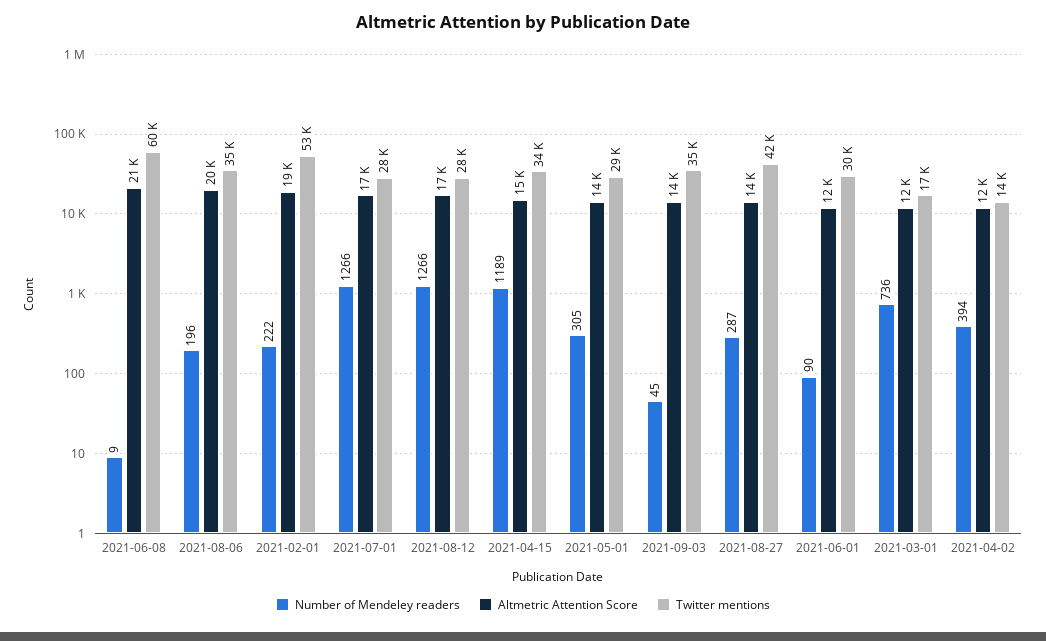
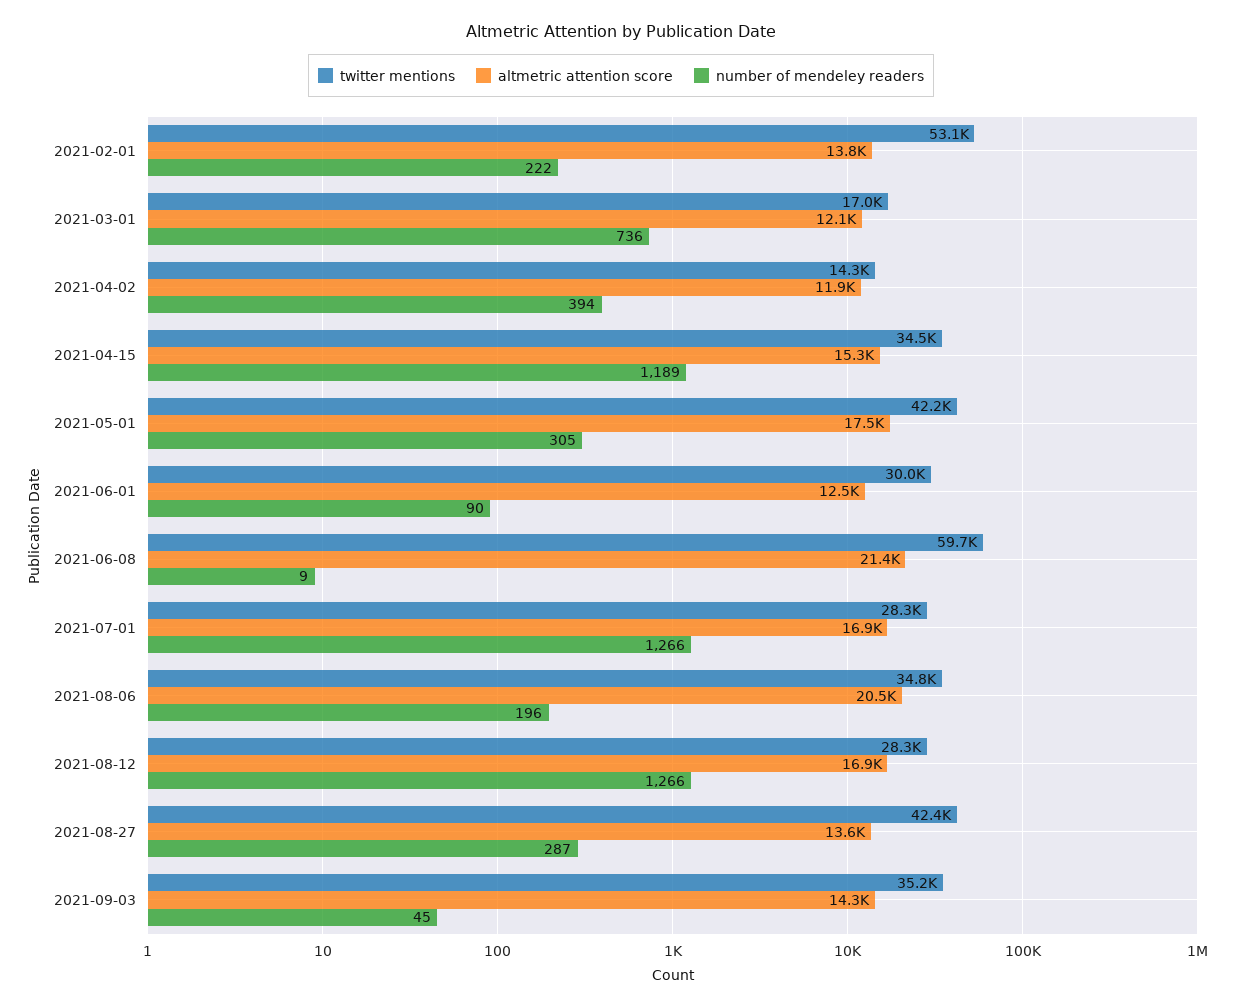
  {
    "Number of Mendeley readers": {
      "2021-06-08": 9,
      "2021-08-06": 196,
      "2021-02-01": 222,
      "2021-07-01": 1266,
      "2021-08-12": 1266,
      "2021-04-15": 1189,
      "2021-05-01": 305,
      "2021-09-03": 45,
      "2021-08-27": 287,
      "2021-06-01": 90,
      "2021-03-01": 736,
      "2021-04-02": 394
    },
    "Altmetric Attention Score": {
      "2021-06-08": 21400,
      "2021-08-06": 20500,
-     "2021-02-01": 19000,
+     "2021-02-01": 13800,
      "2021-07-01": 16900,
      "2021-08-12": 16900,
      "2021-04-15": 15300,
-     "2021-05-01": 14000,
+     "2021-05-01": 17500,
      "2021-09-03": 14300,
      "2021-08-27": 13600,
      "2021-06-01": 12500,
      "2021-03-01": 12100,
      "2021-04-02": 11900
    },
    "Twitter mentions": {
      "2021-06-08": 59700,
      "2021-08-06": 34800,
      "2021-02-01": 53100,
      "2021-07-01": 28300,
      "2021-08-12": 28300,
      "2021-04-15": 34500,
-     "2021-05-01": 29000,
+     "2021-05-01": 42200,
      "2021-09-03": 35200,
      "2021-08-27": 42400,
      "2021-06-01": 30000,
      "2021-03-01": 17000,
      "2021-04-02": 14300
    }
  }

